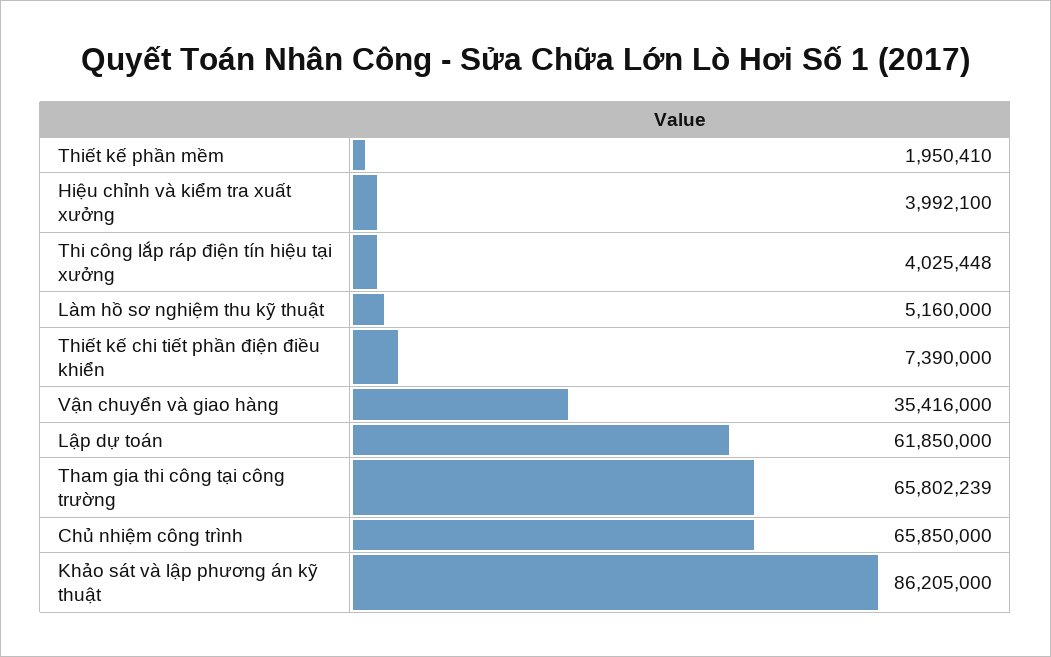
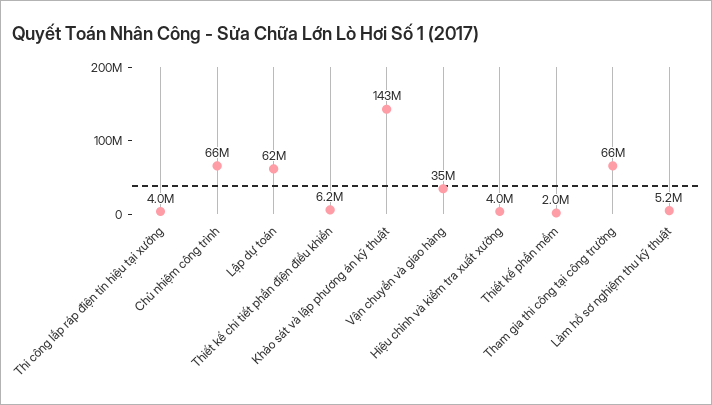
  {
    "Thiết kế phần mềm": 1950410,
    "Hiệu chỉnh và kiểm tra xuất xưởng": 3992100,
    "Thi công lắp ráp điện tín hiệu tại xưởng": 4025448,
    "Làm hồ sơ nghiệm thu kỹ thuật": 5160000,
-   "Thiết kế chi tiết phần điện điều khiển": 7390000,
+   "Thiết kế chi tiết phần điện điều khiển": 6200000,
    "Vận chuyển và giao hàng": 35416000,
    "Lập dự toán": 61850000,
    "Tham gia thi công tại công trường": 65802239,
    "Chủ nhiệm công trình": 65850000,
-   "Khảo sát và lập phương án kỹ thuật": 86205000
+   "Khảo sát và lập phương án kỹ thuật": 143000000
  }

